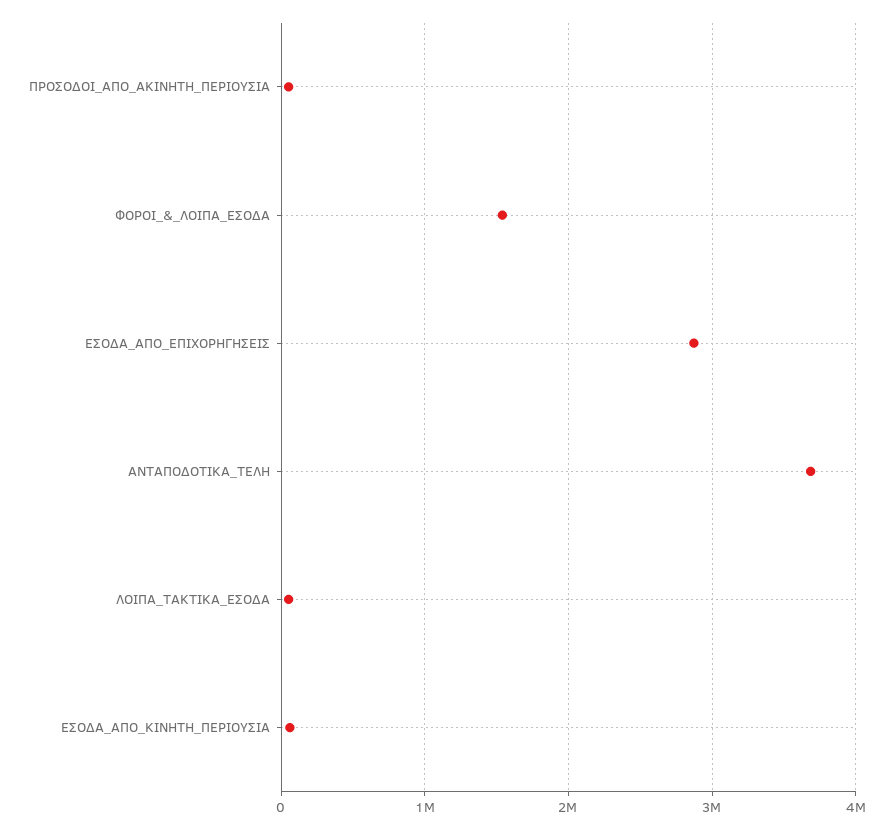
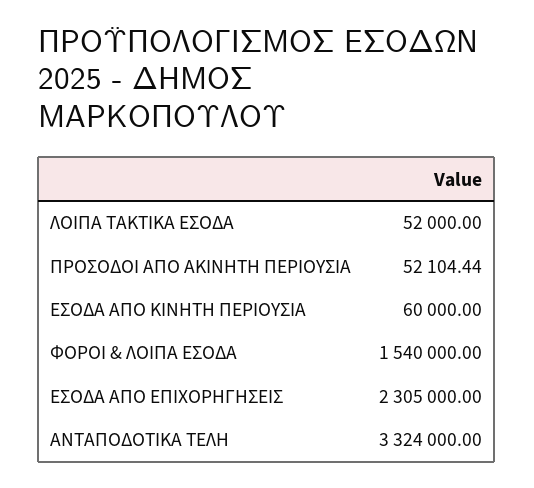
  {
    "ΠΡΟΣΟΔΟΙ_ΑΠΟ_ΑΚΙΝΗΤΗ_ΠΕΡΙΟΥΣΙΑ": 52104.44,
    "ΦΟΡΟΙ_&_ΛΟΙΠΑ_ΕΣΟΔΑ": 1540000,
-   "ΕΣΟΔΑ_ΑΠΟ_ΕΠΙΧΟΡΗΓΗΣΕΙΣ": 2900000,
+   "ΕΣΟΔΑ_ΑΠΟ_ΕΠΙΧΟΡΗΓΗΣΕΙΣ": 2305000,
-   "ΑΝΤΑΠΟΔΟΤΙΚΑ_ΤΕΛΗ": 3700000,
+   "ΑΝΤΑΠΟΔΟΤΙΚΑ_ΤΕΛΗ": 3324000,
    "ΛΟΙΠΑ_ΤΑΚΤΙΚΑ_ΕΣΟΔΑ": 52000,
    "ΕΣΟΔΑ_ΑΠΟ_ΚΙΝΗΤΗ_ΠΕΡΙΟΥΣΙΑ": 60000
  }

